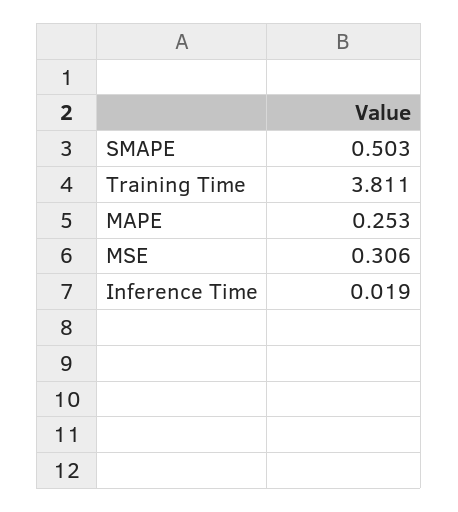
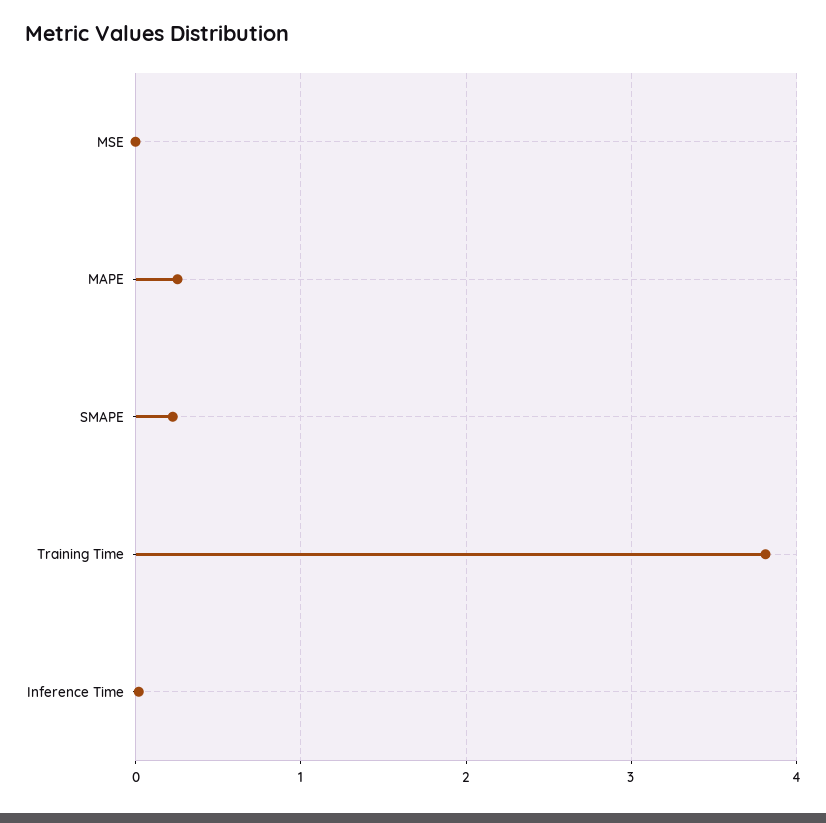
  {
-   "SMAPE": 0.503,
+   "SMAPE": 0.2,
    "Training Time": 3.811,
    "MAPE": 0.253,
-   "MSE": 0.306,
+   "MSE": 0,
    "Inference Time": 0.019
  }

